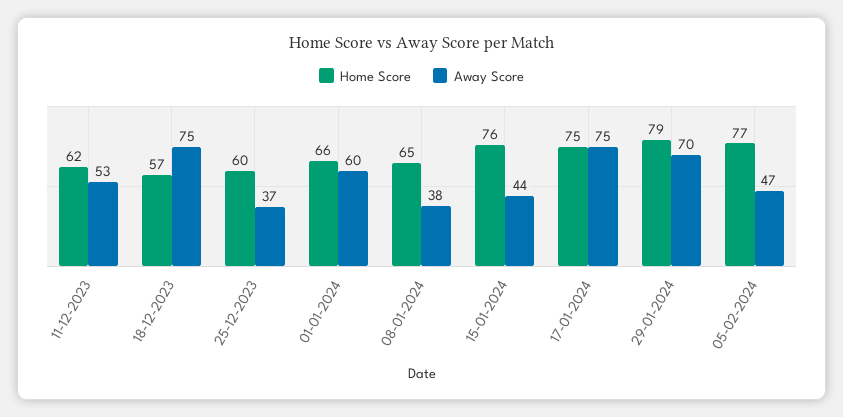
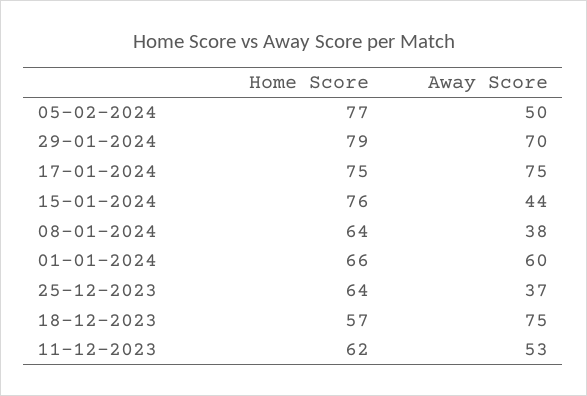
  {
    "Home Score": {
      "11-12-2023": 62,
      "18-12-2023": 57,
-     "25-12-2023": 60,
+     "25-12-2023": 64,
      "01-01-2024": 66,
-     "08-01-2024": 65,
+     "08-01-2024": 64,
      "15-01-2024": 76,
      "17-01-2024": 75,
      "29-01-2024": 79,
      "05-02-2024": 77
    },
    "Away Score": {
      "11-12-2023": 53,
      "18-12-2023": 75,
      "25-12-2023": 37,
      "01-01-2024": 60,
      "08-01-2024": 38,
      "15-01-2024": 44,
      "17-01-2024": 75,
      "29-01-2024": 70,
-     "05-02-2024": 47
+     "05-02-2024": 50
    }
  }

